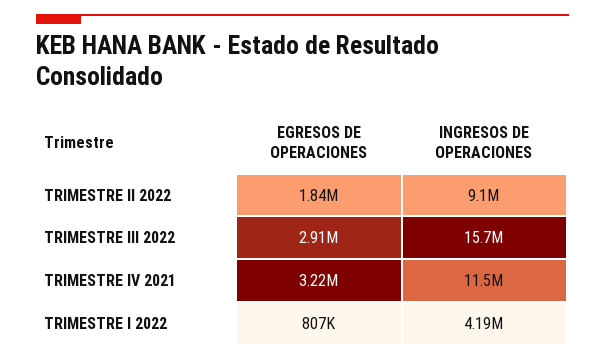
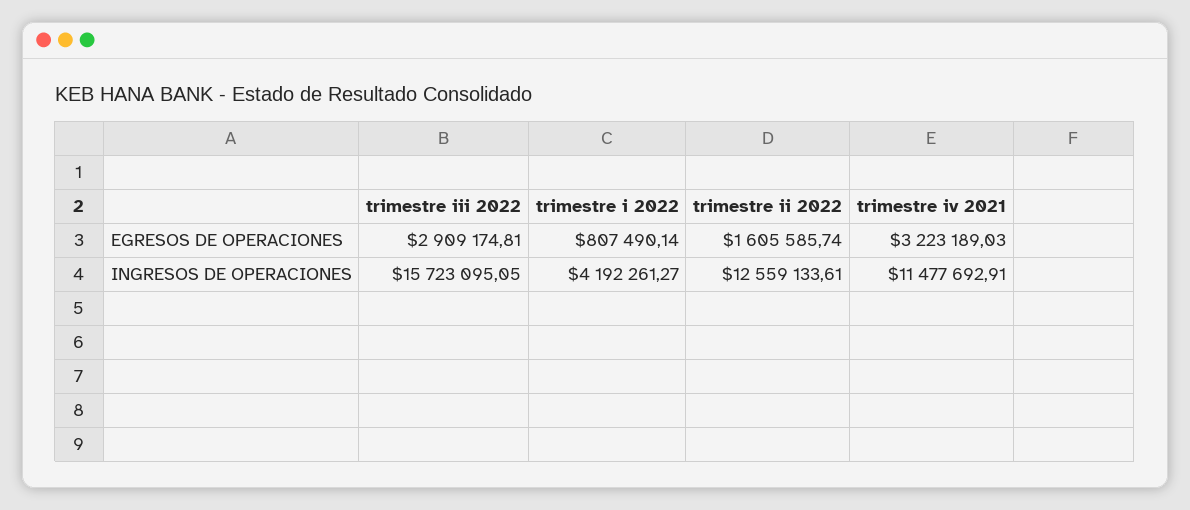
  {
    "EGRESOS DE OPERACIONES": {
-     "TRIMESTRE II 2022": 1840000,
+     "TRIMESTRE II 2022": 1605585.74,
      "TRIMESTRE III 2022": 2909174.81,
      "TRIMESTRE IV 2021": 3223189.03,
      "TRIMESTRE I 2022": 807490.14
    },
    "INGRESOS DE OPERACIONES": {
-     "TRIMESTRE II 2022": 9100000,
+     "TRIMESTRE II 2022": 12559133.61,
      "TRIMESTRE III 2022": 15723095.05,
      "TRIMESTRE IV 2021": 11477692.91,
      "TRIMESTRE I 2022": 4192261.27
    }
  }

